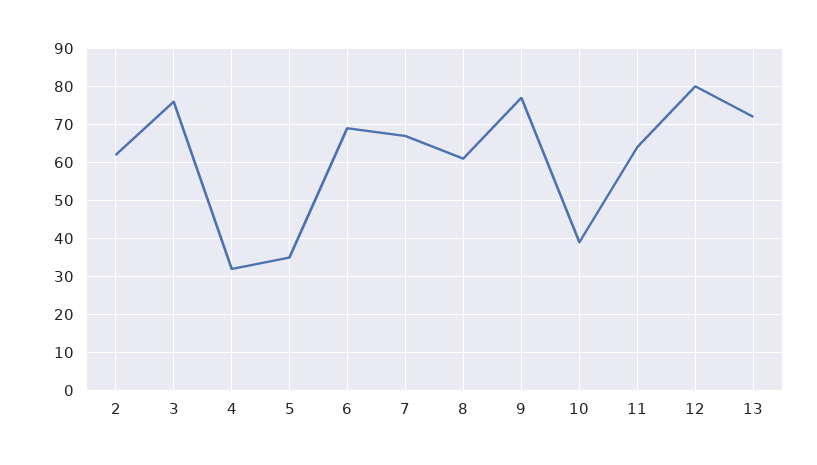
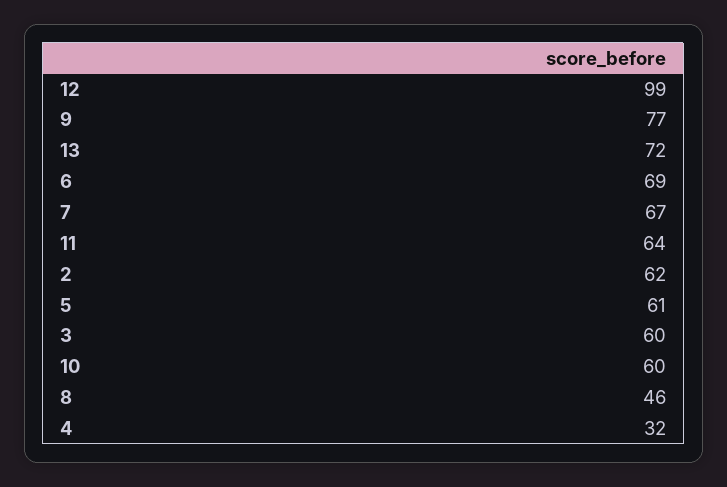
  {
    "2": 62,
-   "3": 75,
+   "3": 60,
    "4": 32,
-   "5": 35,
+   "5": 61,
    "6": 69,
    "7": 67,
-   "8": 60,
+   "8": 46,
    "9": 77,
-   "10": 40,
+   "10": 60,
    "11": 64,
-   "12": 80,
+   "12": 99,
    "13": 72
  }

